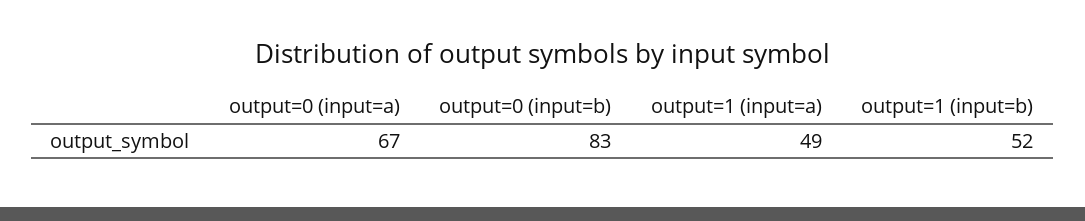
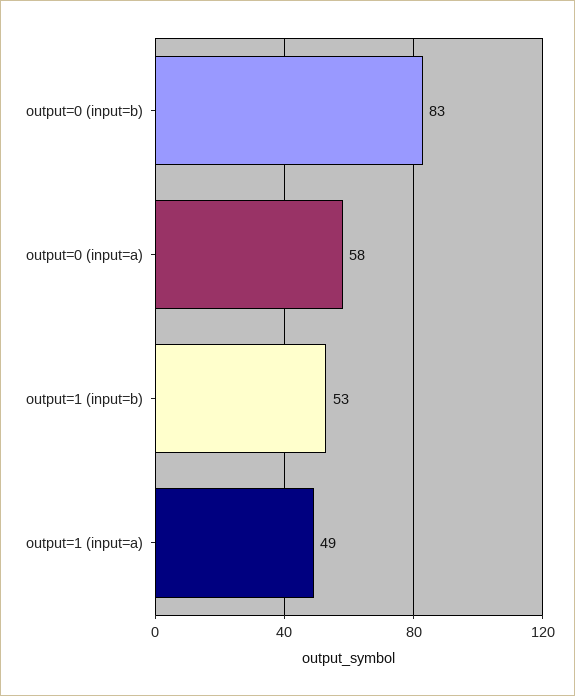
  {
-   "output=0 (input=a)": 67,
+   "output=0 (input=a)": 58,
    "output=0 (input=b)": 83,
    "output=1 (input=a)": 49,
-   "output=1 (input=b)": 52
+   "output=1 (input=b)": 53
  }

